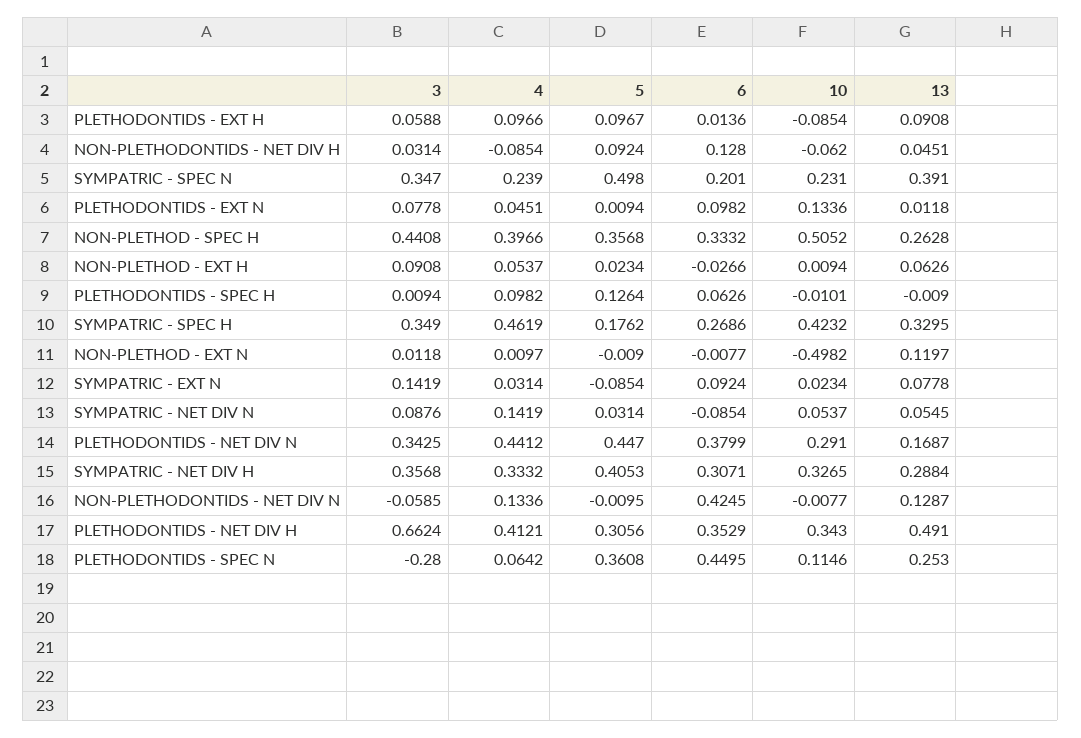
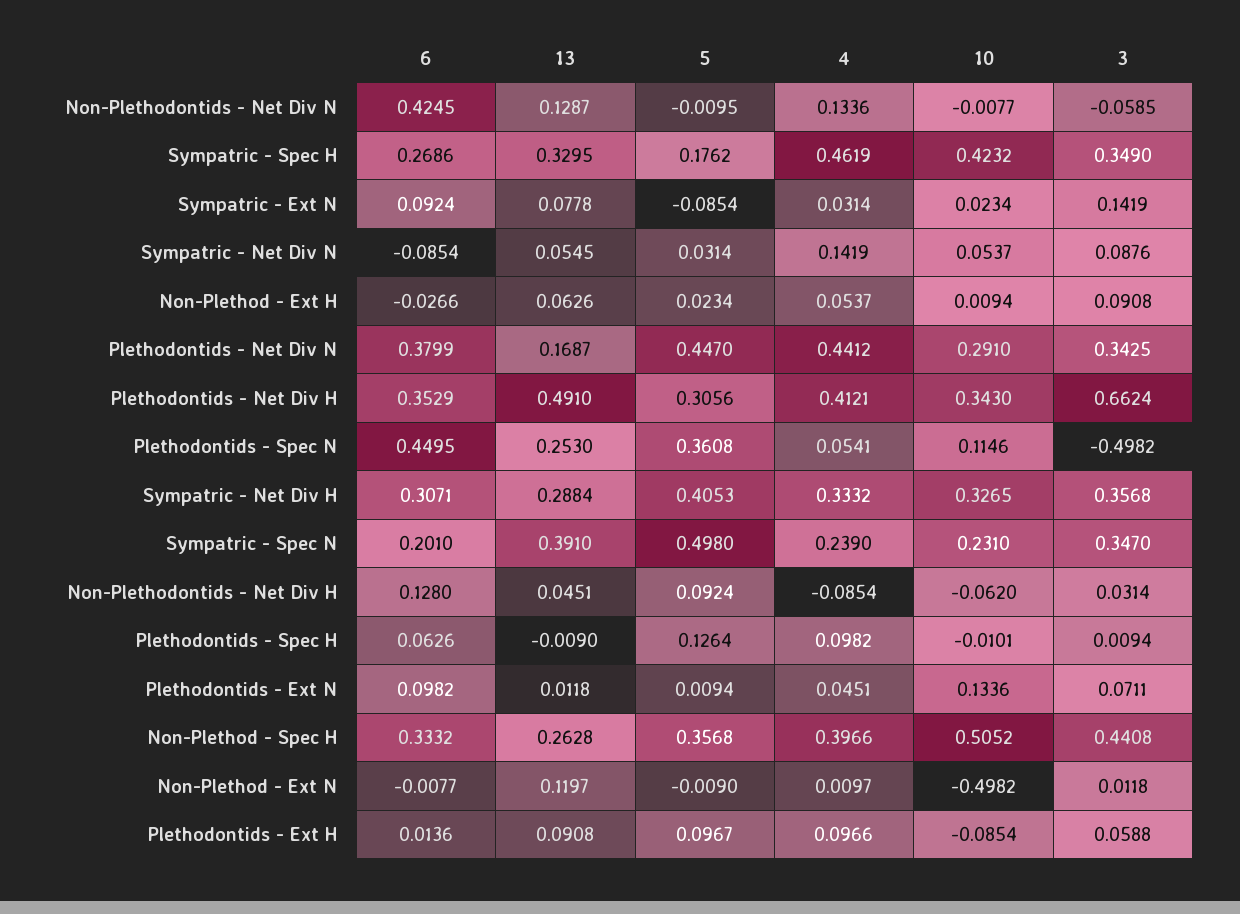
  {
    "3": {
      "PLETHODONTIDS - EXT H": 0.0588,
      "NON-PLETHODONTIDS - NET DIV H": 0.0314,
      "SYMPATRIC - SPEC N": 0.347,
-     "PLETHODONTIDS - EXT N": 0.0778,
+     "PLETHODONTIDS - EXT N": 0.0711,
      "NON-PLETHOD - SPEC H": 0.4408,
      "NON-PLETHOD - EXT H": 0.0908,
      "PLETHODONTIDS - SPEC H": 0.0094,
      "SYMPATRIC - SPEC H": 0.349,
      "NON-PLETHOD - EXT N": 0.0118,
      "SYMPATRIC - EXT N": 0.1419,
      "SYMPATRIC - NET DIV N": 0.0876,
      "PLETHODONTIDS - NET DIV N": 0.3425,
      "SYMPATRIC - NET DIV H": 0.3568,
      "NON-PLETHODONTIDS - NET DIV N": -0.0585,
      "PLETHODONTIDS - NET DIV H": 0.6624,
-     "PLETHODONTIDS - SPEC N": -0.28
+     "PLETHODONTIDS - SPEC N": -0.4982
    },
    "4": {
      "PLETHODONTIDS - EXT H": 0.0966,
      "NON-PLETHODONTIDS - NET DIV H": -0.0854,
      "SYMPATRIC - SPEC N": 0.239,
      "PLETHODONTIDS - EXT N": 0.0451,
      "NON-PLETHOD - SPEC H": 0.3966,
      "NON-PLETHOD - EXT H": 0.0537,
      "PLETHODONTIDS - SPEC H": 0.0982,
      "SYMPATRIC - SPEC H": 0.4619,
      "NON-PLETHOD - EXT N": 0.0097,
      "SYMPATRIC - EXT N": 0.0314,
      "SYMPATRIC - NET DIV N": 0.1419,
      "PLETHODONTIDS - NET DIV N": 0.4412,
      "SYMPATRIC - NET DIV H": 0.3332,
      "NON-PLETHODONTIDS - NET DIV N": 0.1336,
      "PLETHODONTIDS - NET DIV H": 0.4121,
-     "PLETHODONTIDS - SPEC N": 0.0642
+     "PLETHODONTIDS - SPEC N": 0.0541
    },
    "5": {
      "PLETHODONTIDS - EXT H": 0.0967,
      "NON-PLETHODONTIDS - NET DIV H": 0.0924,
      "SYMPATRIC - SPEC N": 0.498,
      "PLETHODONTIDS - EXT N": 0.0094,
      "NON-PLETHOD - SPEC H": 0.3568,
      "NON-PLETHOD - EXT H": 0.0234,
      "PLETHODONTIDS - SPEC H": 0.1264,
      "SYMPATRIC - SPEC H": 0.1762,
      "NON-PLETHOD - EXT N": -0.009,
      "SYMPATRIC - EXT N": -0.0854,
      "SYMPATRIC - NET DIV N": 0.0314,
      "PLETHODONTIDS - NET DIV N": 0.447,
      "SYMPATRIC - NET DIV H": 0.4053,
      "NON-PLETHODONTIDS - NET DIV N": -0.0095,
      "PLETHODONTIDS - NET DIV H": 0.3056,
      "PLETHODONTIDS - SPEC N": 0.3608
    },
    "6": {
      "PLETHODONTIDS - EXT H": 0.0136,
      "NON-PLETHODONTIDS - NET DIV H": 0.128,
      "SYMPATRIC - SPEC N": 0.201,
      "PLETHODONTIDS - EXT N": 0.0982,
      "NON-PLETHOD - SPEC H": 0.3332,
      "NON-PLETHOD - EXT H": -0.0266,
      "PLETHODONTIDS - SPEC H": 0.0626,
      "SYMPATRIC - SPEC H": 0.2686,
      "NON-PLETHOD - EXT N": -0.0077,
      "SYMPATRIC - EXT N": 0.0924,
      "SYMPATRIC - NET DIV N": -0.0854,
      "PLETHODONTIDS - NET DIV N": 0.3799,
      "SYMPATRIC - NET DIV H": 0.3071,
      "NON-PLETHODONTIDS - NET DIV N": 0.4245,
      "PLETHODONTIDS - NET DIV H": 0.3529,
      "PLETHODONTIDS - SPEC N": 0.4495
    },
    "10": {
      "PLETHODONTIDS - EXT H": -0.0854,
      "NON-PLETHODONTIDS - NET DIV H": -0.062,
      "SYMPATRIC - SPEC N": 0.231,
      "PLETHODONTIDS - EXT N": 0.1336,
      "NON-PLETHOD - SPEC H": 0.5052,
      "NON-PLETHOD - EXT H": 0.0094,
      "PLETHODONTIDS - SPEC H": -0.0101,
      "SYMPATRIC - SPEC H": 0.4232,
      "NON-PLETHOD - EXT N": -0.4982,
      "SYMPATRIC - EXT N": 0.0234,
      "SYMPATRIC - NET DIV N": 0.0537,
      "PLETHODONTIDS - NET DIV N": 0.291,
      "SYMPATRIC - NET DIV H": 0.3265,
      "NON-PLETHODONTIDS - NET DIV N": -0.0077,
      "PLETHODONTIDS - NET DIV H": 0.343,
      "PLETHODONTIDS - SPEC N": 0.1146
    },
    "13": {
      "PLETHODONTIDS - EXT H": 0.0908,
      "NON-PLETHODONTIDS - NET DIV H": 0.0451,
      "SYMPATRIC - SPEC N": 0.391,
      "PLETHODONTIDS - EXT N": 0.0118,
      "NON-PLETHOD - SPEC H": 0.2628,
      "NON-PLETHOD - EXT H": 0.0626,
      "PLETHODONTIDS - SPEC H": -0.009,
      "SYMPATRIC - SPEC H": 0.3295,
      "NON-PLETHOD - EXT N": 0.1197,
      "SYMPATRIC - EXT N": 0.0778,
      "SYMPATRIC - NET DIV N": 0.0545,
      "PLETHODONTIDS - NET DIV N": 0.1687,
      "SYMPATRIC - NET DIV H": 0.2884,
      "NON-PLETHODONTIDS - NET DIV N": 0.1287,
      "PLETHODONTIDS - NET DIV H": 0.491,
      "PLETHODONTIDS - SPEC N": 0.253
    }
  }

